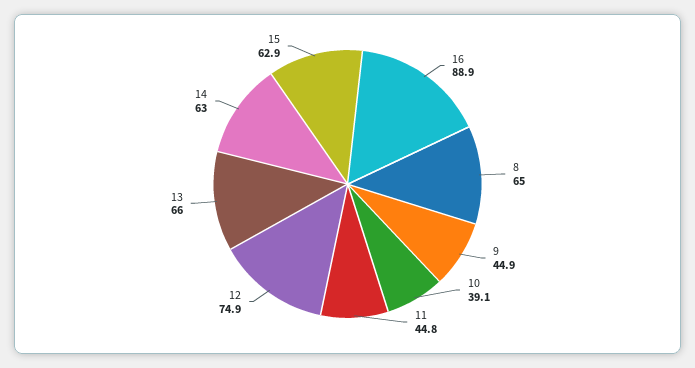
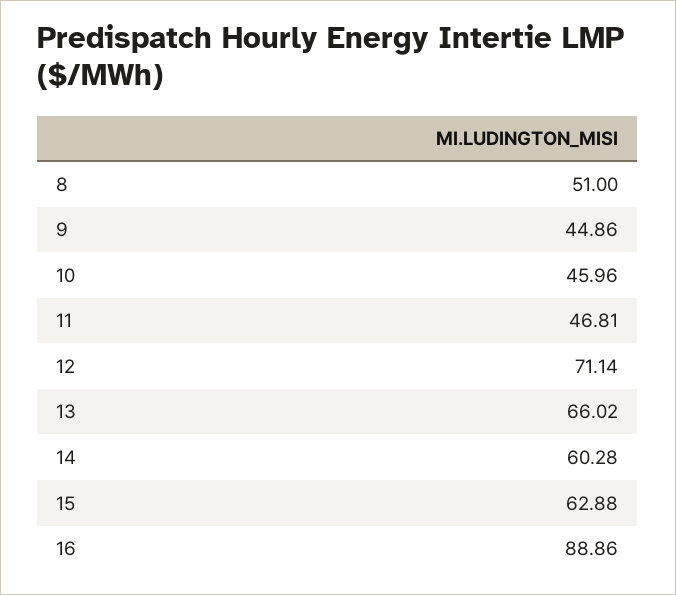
  {
    "16": 88.86,
-   "8": 65,
+   "8": 51,
    "9": 44.86,
-   "10": 39.1,
+   "10": 45.96,
-   "11": 44.8,
+   "11": 46.81,
-   "12": 74.9,
+   "12": 71.14,
    "13": 66.02,
-   "14": 63,
+   "14": 60.28,
    "15": 62.88
  }

